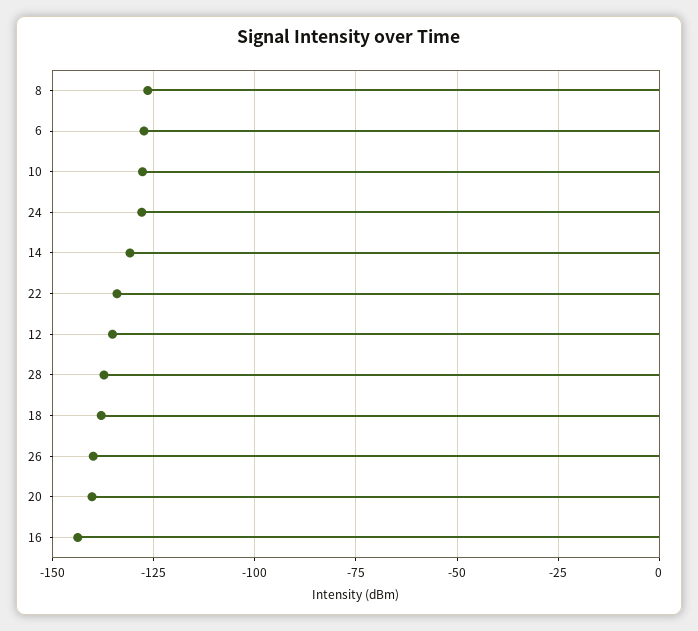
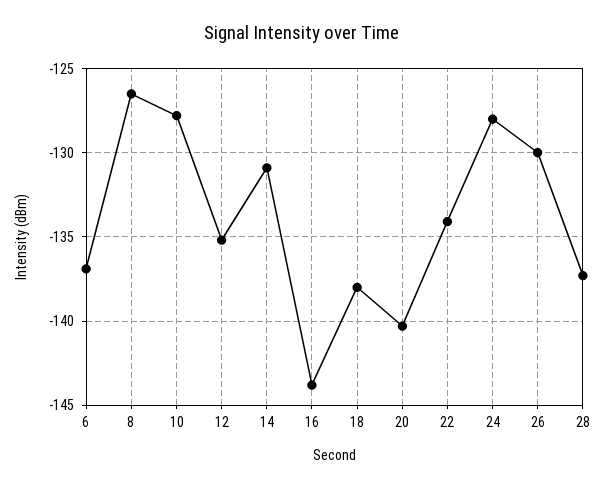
  {
    "8": -126.5,
-   "6": -127.5,
+   "6": -137,
    "10": -128,
    "24": -128,
    "14": -131,
    "22": -134,
    "12": -135,
    "28": -137.5,
    "18": -138,
-   "26": -140,
+   "26": -130,
    "20": -140.5,
    "16": -144
  }

